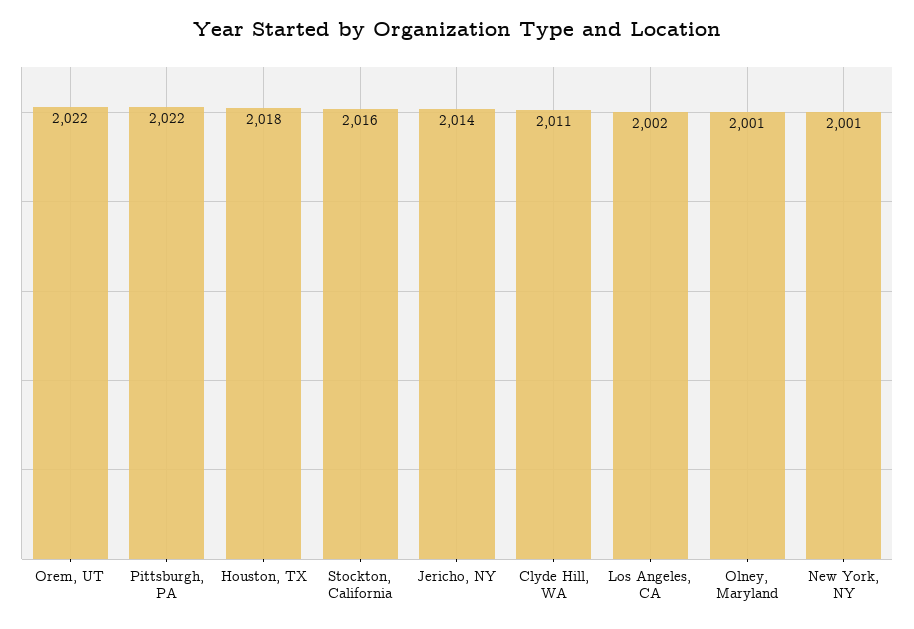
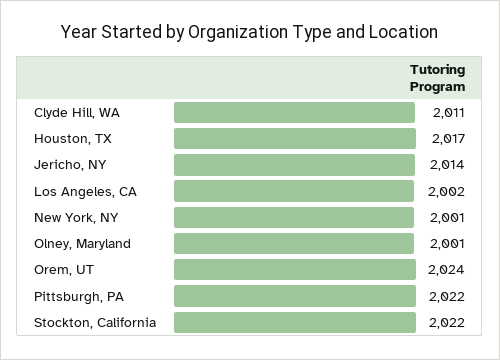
  {
-   "Orem, UT": 2022,
+   "Orem, UT": 2024,
    "Pittsburgh, PA": 2022,
-   "Houston, TX": 2018,
+   "Houston, TX": 2017,
-   "Stockton, California": 2016,
+   "Stockton, California": 2022,
    "Jericho, NY": 2014,
    "Clyde Hill, WA": 2011,
    "Los Angeles, CA": 2002,
    "Olney, Maryland": 2001,
    "New York, NY": 2001
  }

